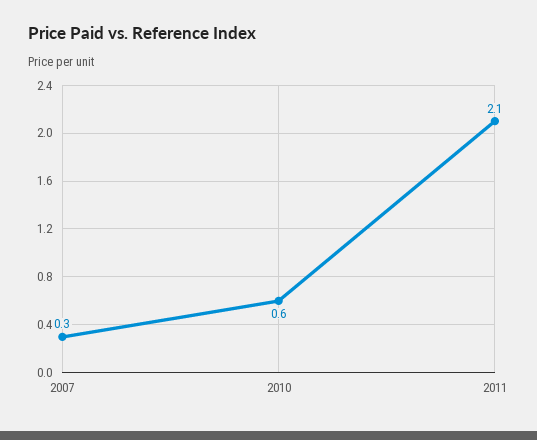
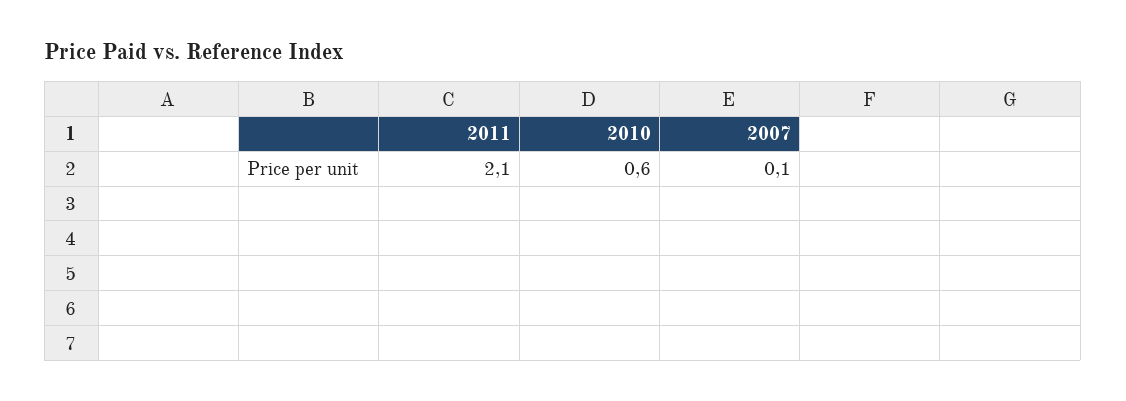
  {
-   "2007": 0.3,
+   "2007": 0.1,
    "2010": 0.6,
    "2011": 2.1
  }

